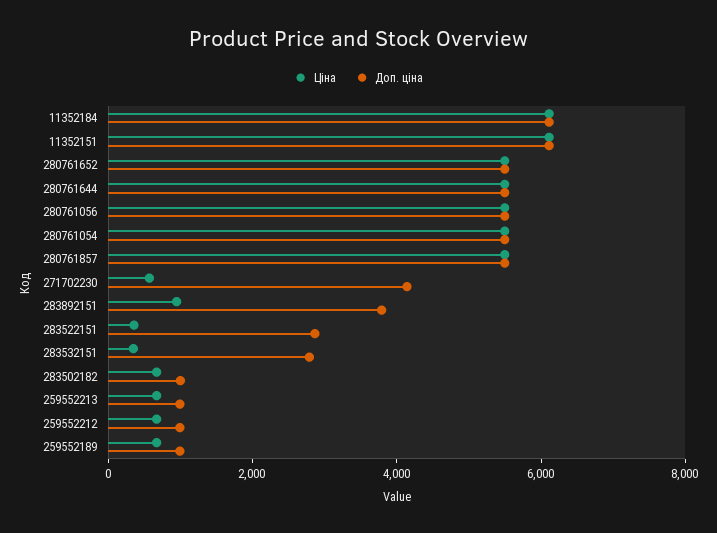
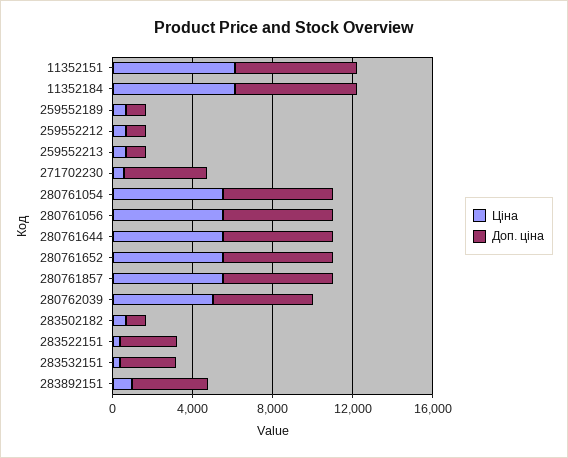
  {
    "Ціна": {
      "11352184": 6000,
      "11352151": 6000,
      "280761652": 5500,
      "280761644": 5500,
      "280761056": 5500,
      "280761054": 5500,
      "280761857": 5500,
      "271702230": 500,
      "283892151": 1000,
      "283522151": 500,
      "283532151": 500,
      "283502182": 500,
      "259552213": 500,
      "259552212": 500,
-     "259552189": 500
+     "259552189": 500,
+     "280762039": 5000
    },
    "Доп. ціна": {
      "11352184": 6000,
      "11352151": 6000,
      "280761652": 5500,
      "280761644": 5500,
      "280761056": 5500,
      "280761054": 5500,
      "280761857": 5500,
      "271702230": 4000,
      "283892151": 4000,
      "283522151": 3000,
      "283532151": 3000,
      "283502182": 1000,
      "259552213": 1000,
      "259552212": 1000,
-     "259552189": 1000
+     "259552189": 1000,
+     "280762039": 5000
    }
  }

